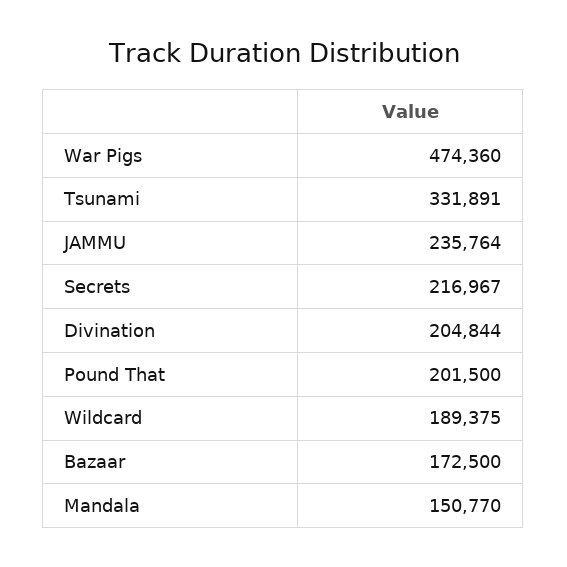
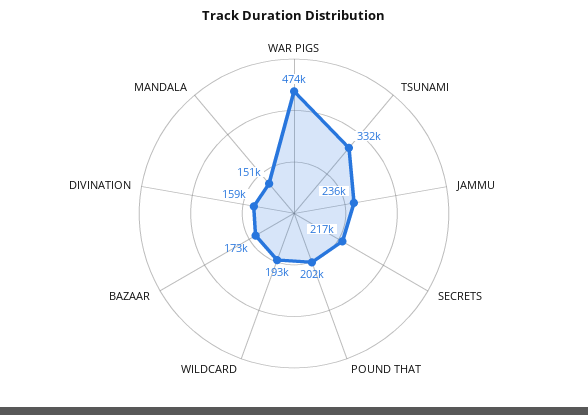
  {
    "War Pigs": 474360,
    "Tsunami": 331891,
    "JAMMU": 235764,
    "Secrets": 216967,
-   "Divination": 204844,
+   "Divination": 159000,
    "Pound That": 201500,
-   "Wildcard": 189375,
+   "Wildcard": 193000,
    "Bazaar": 172500,
    "Mandala": 150770
  }

